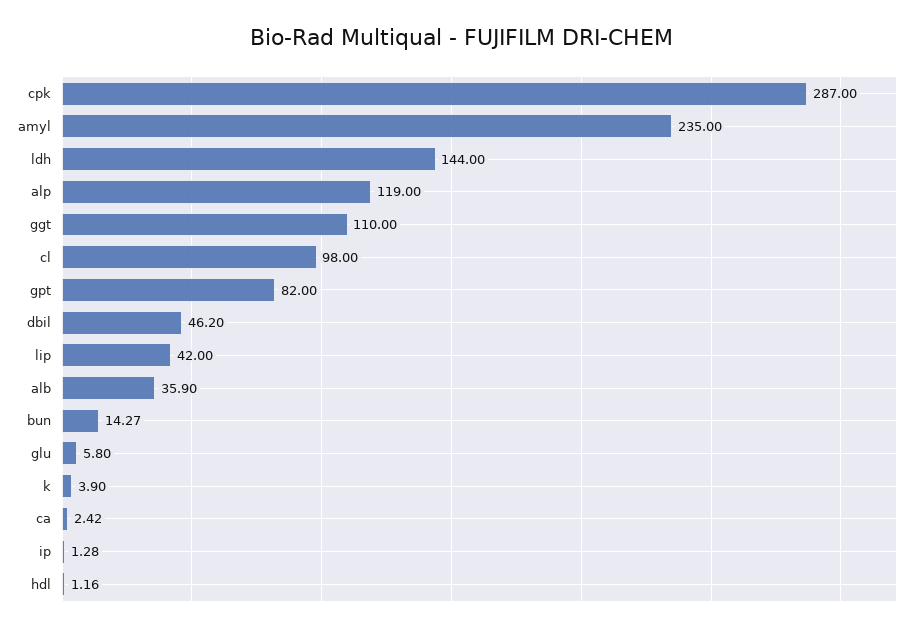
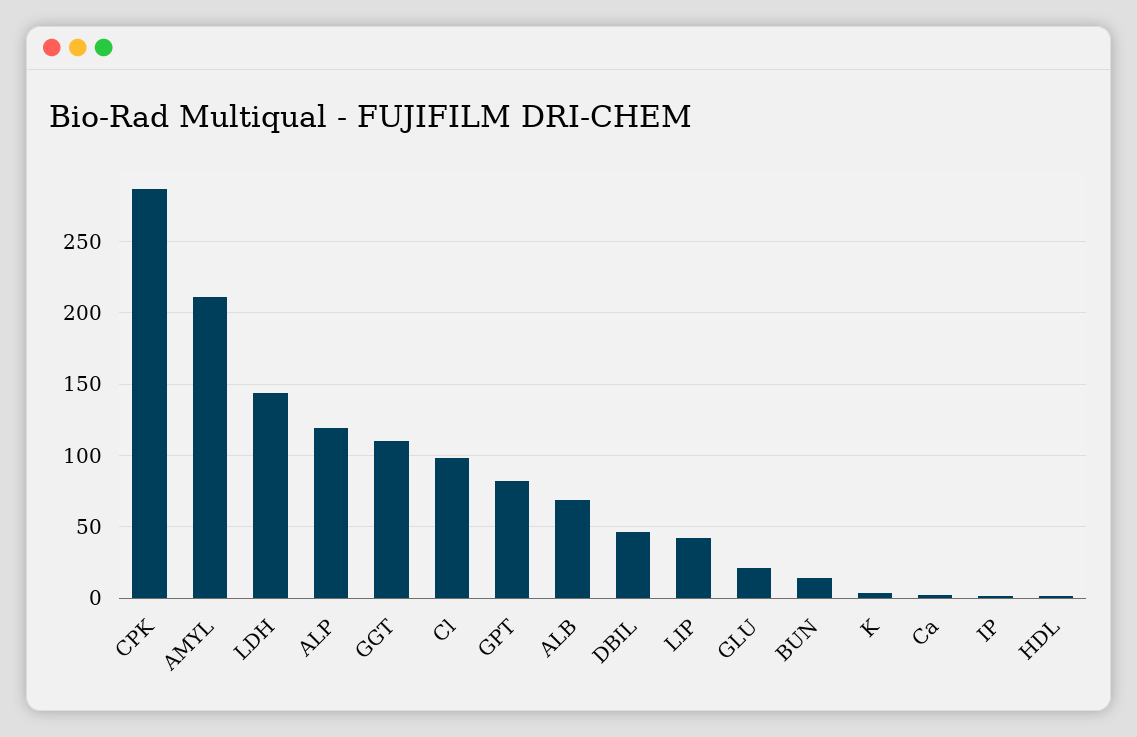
  {
    "cpk": 287,
-   "amyl": 235,
+   "amyl": 210,
    "ldh": 144,
    "alp": 119,
    "ggt": 110,
    "cl": 98,
    "gpt": 82,
    "dbil": 46.2,
    "lip": 42,
-   "alb": 35.9,
+   "alb": 70,
    "bun": 14.27,
-   "glu": 5.8,
+   "glu": 20,
    "k": 3.9,
    "ca": 2.42,
    "ip": 1.28,
    "hdl": 1.16
  }

